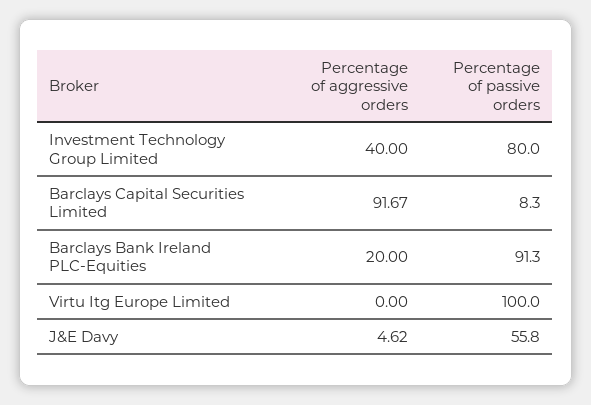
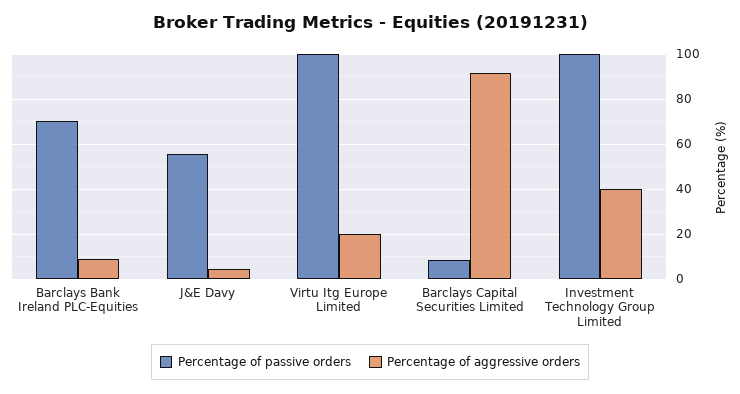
  {
    "Percentage of aggressive orders": {
      "Investment Technology Group Limited": 40,
      "Barclays Capital Securities Limited": 91.67,
-     "Barclays Bank Ireland PLC-Equities": 20,
+     "Barclays Bank Ireland PLC-Equities": 10,
-     "Virtu Itg Europe Limited": 0,
+     "Virtu Itg Europe Limited": 20,
      "J&E Davy": 4.62
    },
    "Percentage of passive orders": {
-     "Investment Technology Group Limited": 80,
+     "Investment Technology Group Limited": 100,
      "Barclays Capital Securities Limited": 8.3,
-     "Barclays Bank Ireland PLC-Equities": 91.3,
+     "Barclays Bank Ireland PLC-Equities": 70,
      "Virtu Itg Europe Limited": 100,
      "J&E Davy": 55.8
    }
  }

